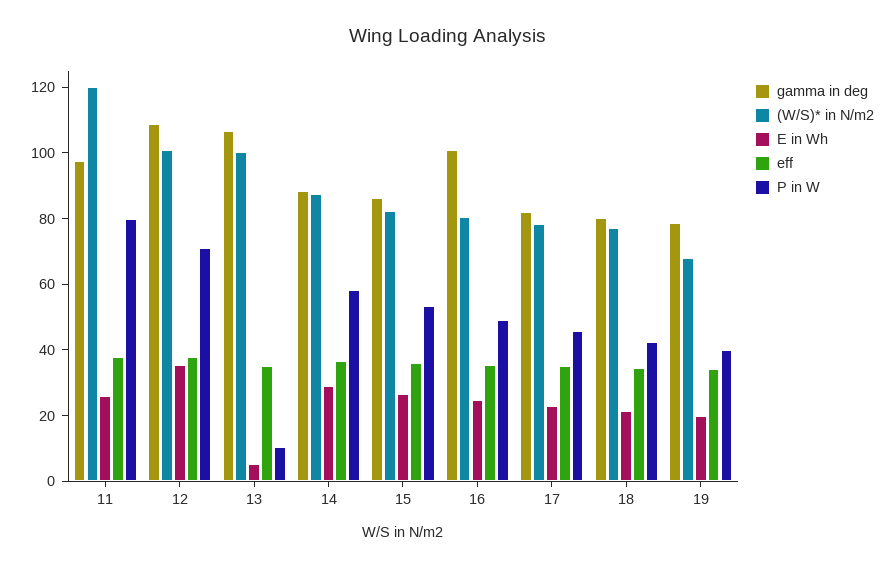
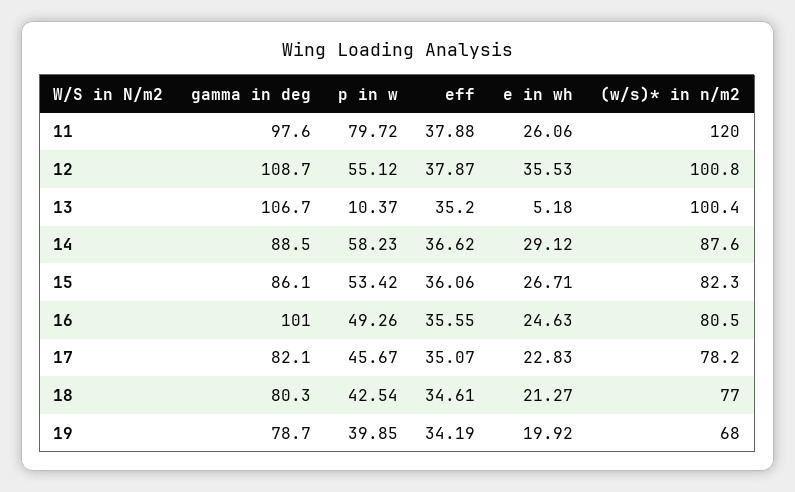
  {
    "gamma in deg": {
      "11": 97.6,
      "12": 108.7,
      "13": 106.7,
      "14": 88.5,
      "15": 86.1,
      "16": 101,
      "17": 82.1,
      "18": 80.3,
      "19": 78.7
    },
    "(W/S)* in N/m2": {
      "11": 120,
      "12": 100.8,
      "13": 100.4,
      "14": 87.6,
      "15": 82.3,
      "16": 80.5,
      "17": 78.2,
      "18": 77,
      "19": 68
    },
    "E in Wh": {
      "11": 26.06,
      "12": 35.53,
      "13": 5.18,
      "14": 29.12,
      "15": 26.71,
      "16": 24.63,
      "17": 22.83,
      "18": 21.27,
      "19": 19.92
    },
    "eff": {
      "11": 37.88,
      "12": 37.87,
      "13": 35.2,
      "14": 36.62,
      "15": 36.06,
      "16": 35.55,
      "17": 35.07,
      "18": 34.61,
      "19": 34.19
    },
    "P in W": {
      "11": 79.72,
-     "12": 70,
+     "12": 55.12,
      "13": 10.37,
      "14": 58.23,
      "15": 53.42,
      "16": 49.26,
      "17": 45.67,
      "18": 42.54,
      "19": 39.85
    }
  }

